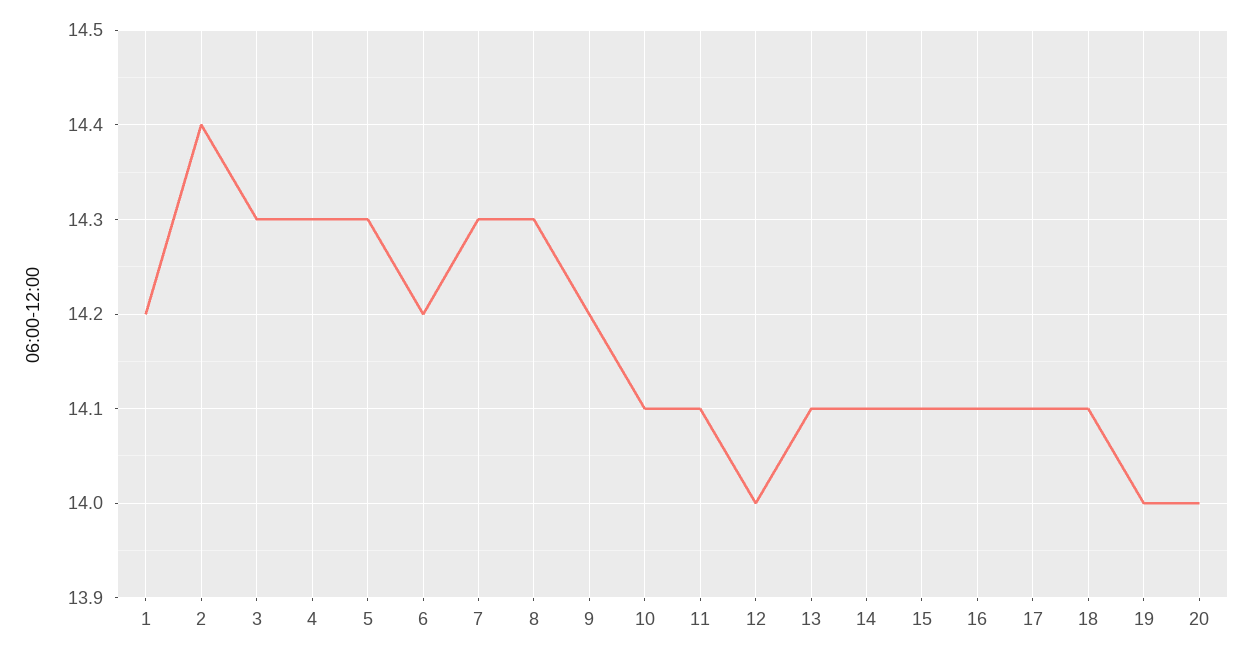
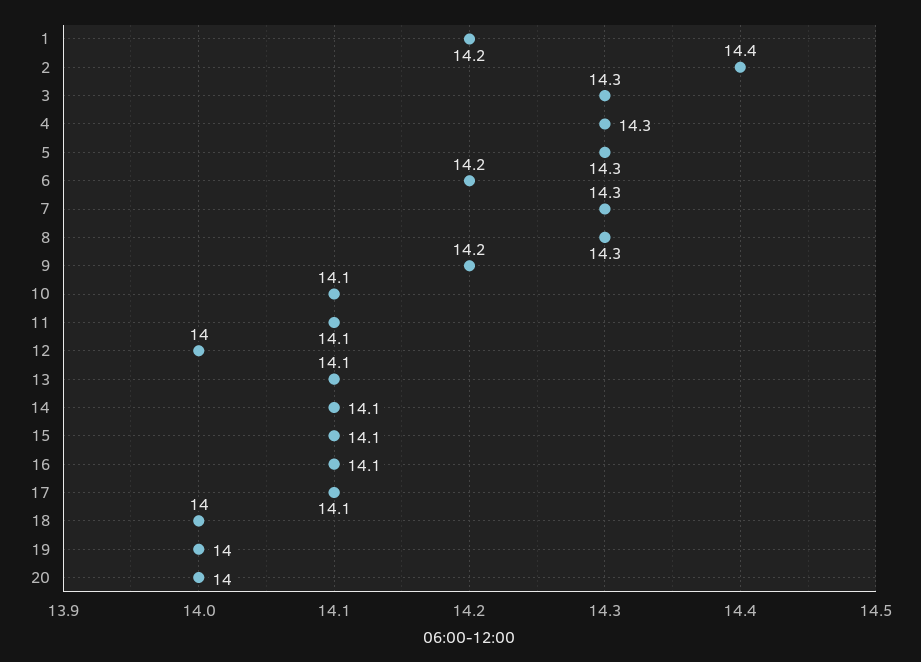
  {
    "1": 14.2,
    "2": 14.4,
    "3": 14.3,
    "4": 14.3,
    "5": 14.3,
    "6": 14.2,
    "7": 14.3,
    "8": 14.3,
    "9": 14.2,
    "10": 14.1,
    "11": 14.1,
    "12": 14,
    "13": 14.1,
    "14": 14.1,
    "15": 14.1,
    "16": 14.1,
    "17": 14.1,
-   "18": 14.1,
+   "18": 14,
    "19": 14,
    "20": 14
  }

